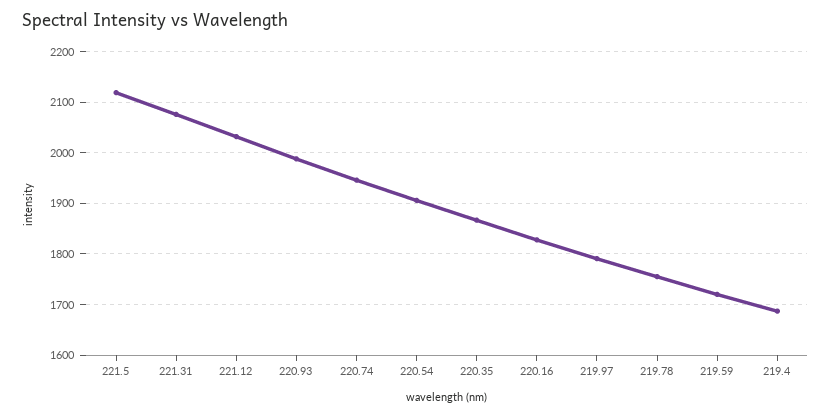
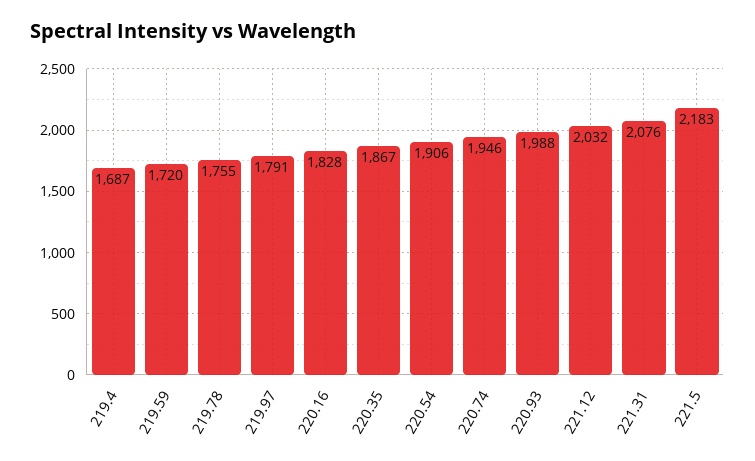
  {
-   "221.5": 2120,
+   "221.5": 2183,
    "221.31": 2076,
    "221.12": 2032,
    "220.93": 1988,
    "220.74": 1946,
    "220.54": 1906,
    "220.35": 1867,
    "220.16": 1828,
    "219.97": 1791,
    "219.78": 1755,
    "219.59": 1720,
    "219.4": 1687
  }

